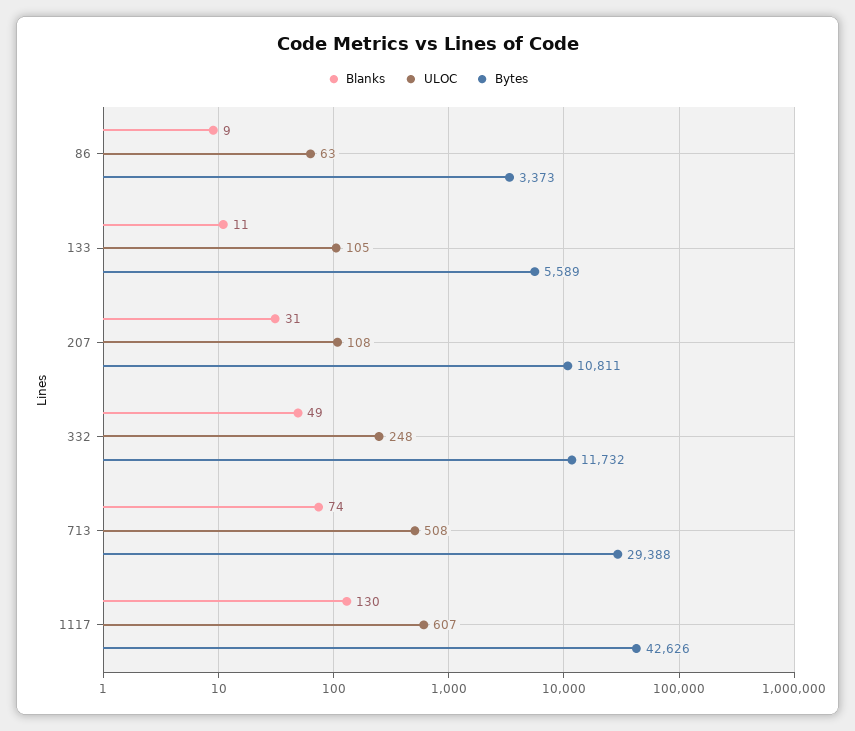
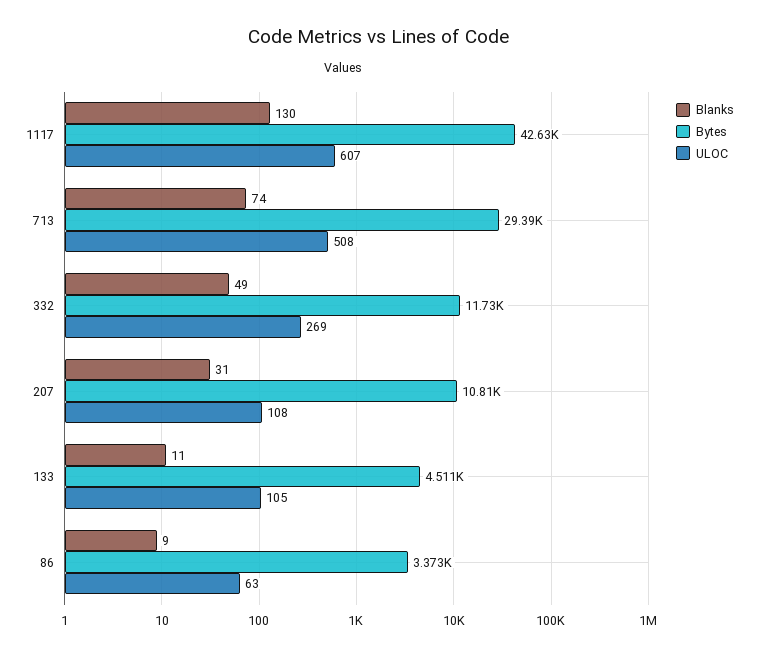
  {
    "Blanks": {
      "86": 9,
      "133": 11,
      "207": 31,
      "332": 49,
      "713": 74,
      "1117": 130
    },
    "ULOC": {
      "86": 63,
      "133": 105,
      "207": 108,
-     "332": 248,
+     "332": 269,
      "713": 508,
      "1117": 607
    },
    "Bytes": {
      "86": 3373,
-     "133": 5589,
+     "133": 4511,
      "207": 10811,
      "332": 11732,
      "713": 29388,
      "1117": 42626
    }
  }

